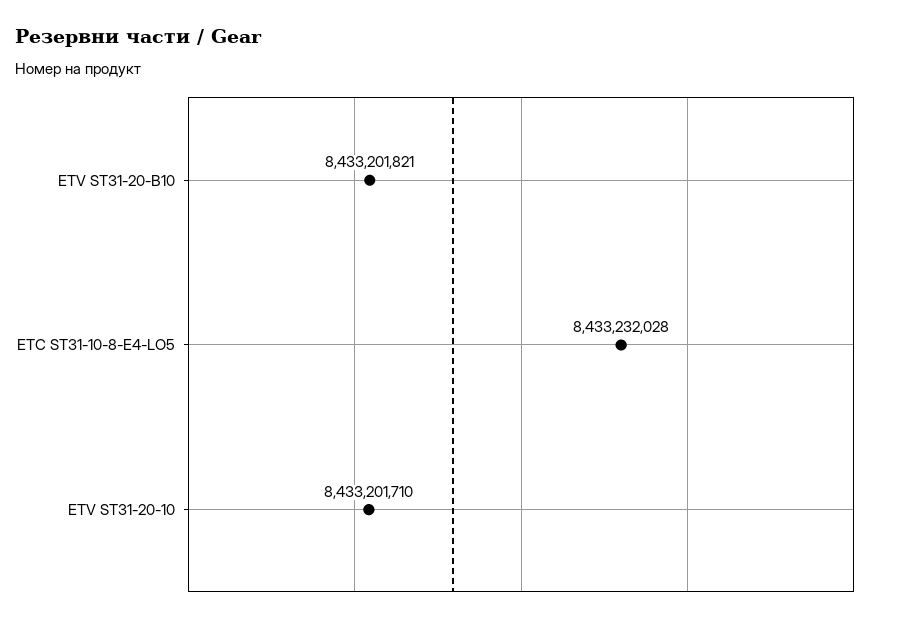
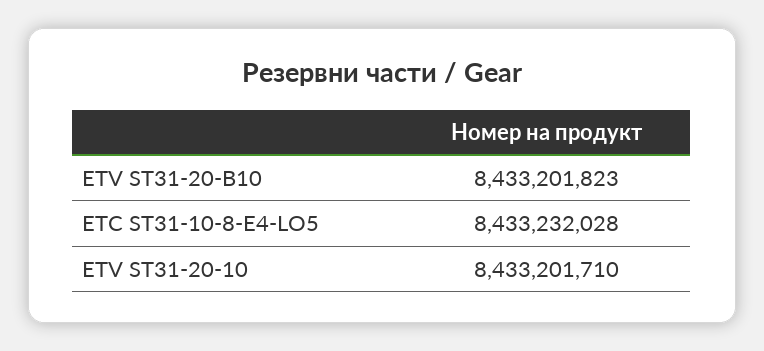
  {
-   "ETV ST31-20-B10": 8433201821,
+   "ETV ST31-20-B10": 8433201823,
    "ETC ST31-10-8-E4-LO5": 8433232028,
    "ETV ST31-20-10": 8433201710
  }

